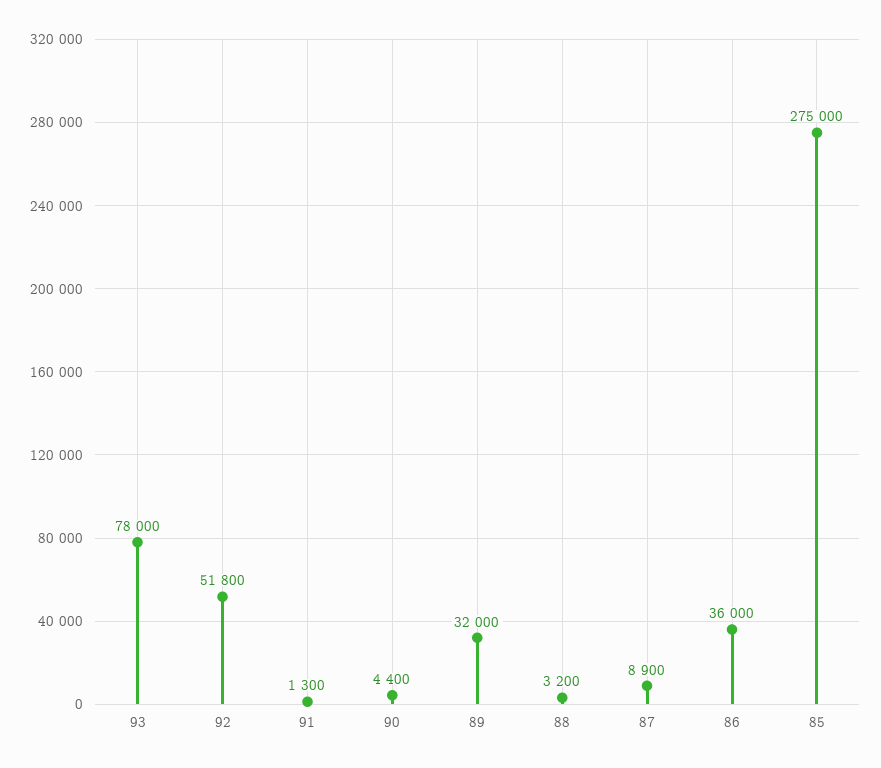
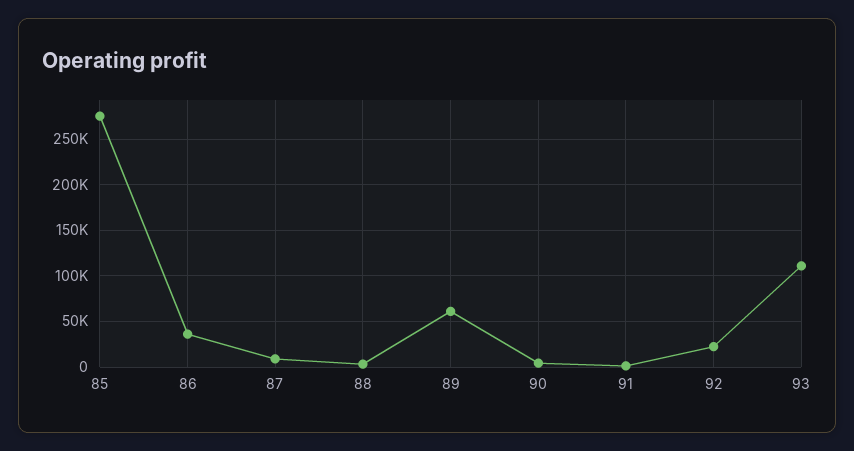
  {
-   "93": 78000,
+   "93": 110000,
-   "92": 51800,
+   "92": 20000,
    "91": 1300,
    "90": 4400,
-   "89": 32000,
+   "89": 60000,
    "88": 3200,
    "87": 8900,
    "86": 36000,
    "85": 275000
  }

